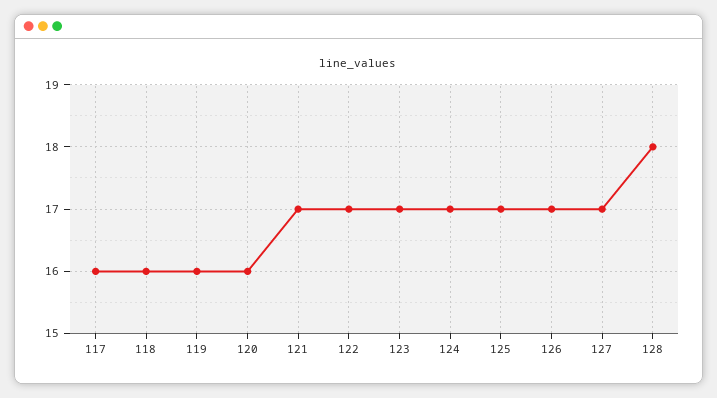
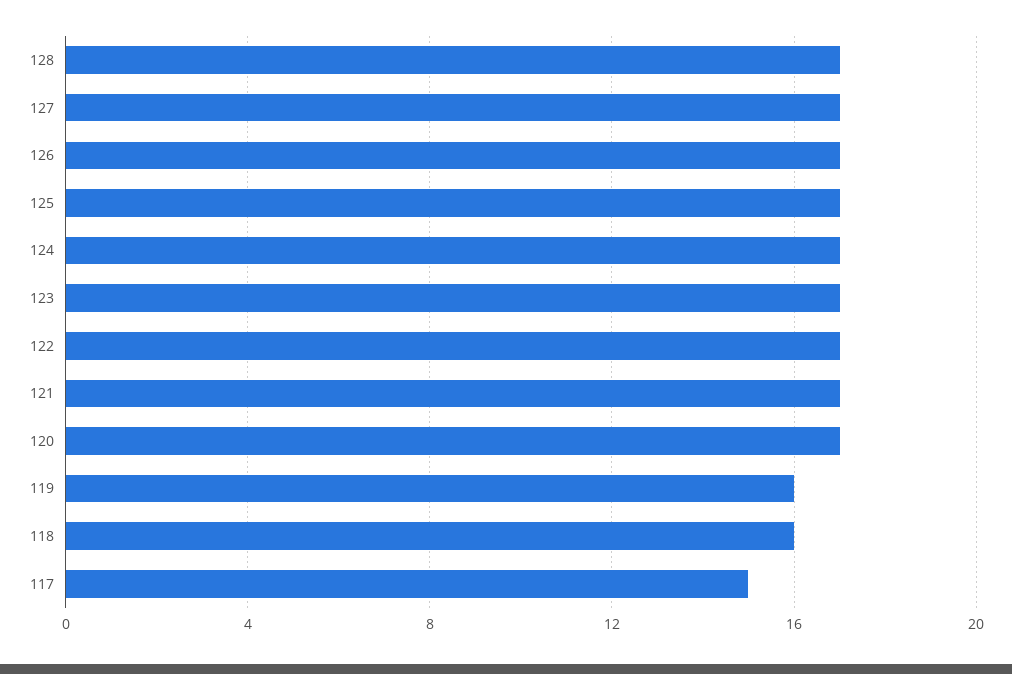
  {
-   "117": 16,
+   "117": 15,
    "118": 16,
    "119": 16,
-   "120": 16,
+   "120": 17,
    "121": 17,
    "122": 17,
    "123": 17,
    "124": 17,
    "125": 17,
    "126": 17,
    "127": 17,
-   "128": 18
+   "128": 17
  }

